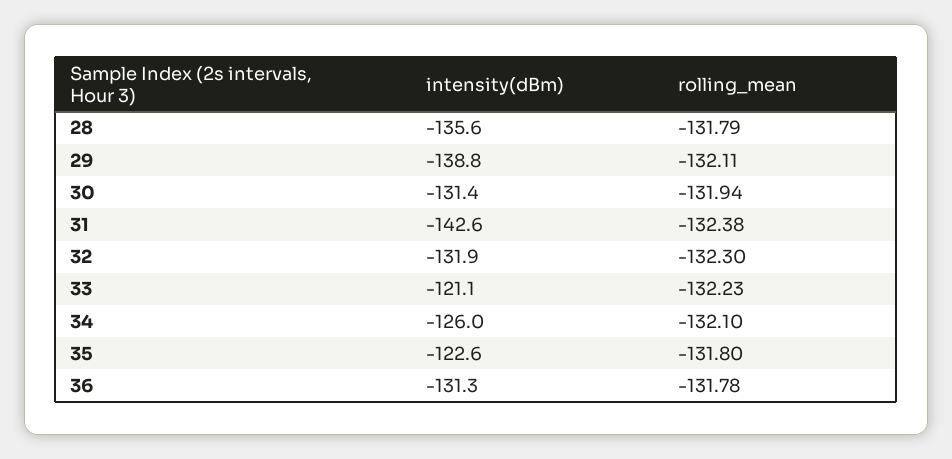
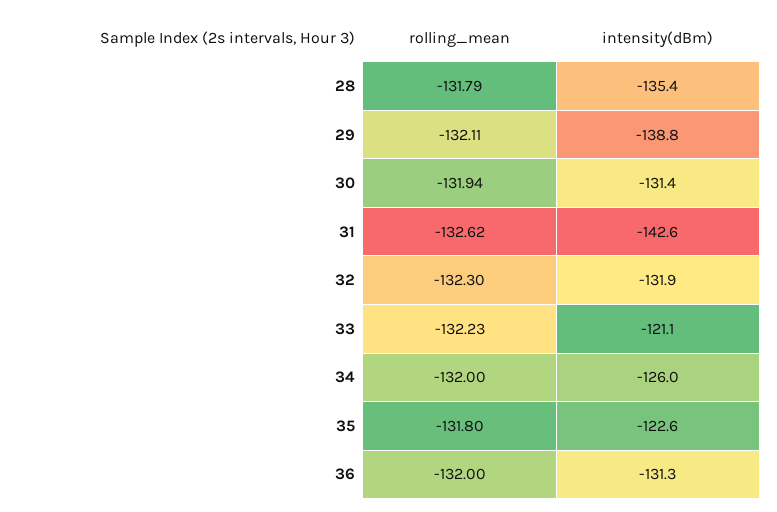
  {
    "intensity(dBm)": {
-     "28": -135.6,
+     "28": -135.4,
      "29": -138.8,
      "30": -131.4,
      "31": -142.6,
      "32": -131.9,
      "33": -121.1,
      "34": -126,
      "35": -122.6,
      "36": -131.3
    },
    "rolling_mean": {
      "28": -131.79,
      "29": -132.11,
      "30": -131.94,
-     "31": -132.38,
+     "31": -132.62,
      "32": -132.3,
      "33": -132.23,
-     "34": -132.1,
+     "34": -132,
      "35": -131.8,
-     "36": -131.78
+     "36": -132
    }
  }

